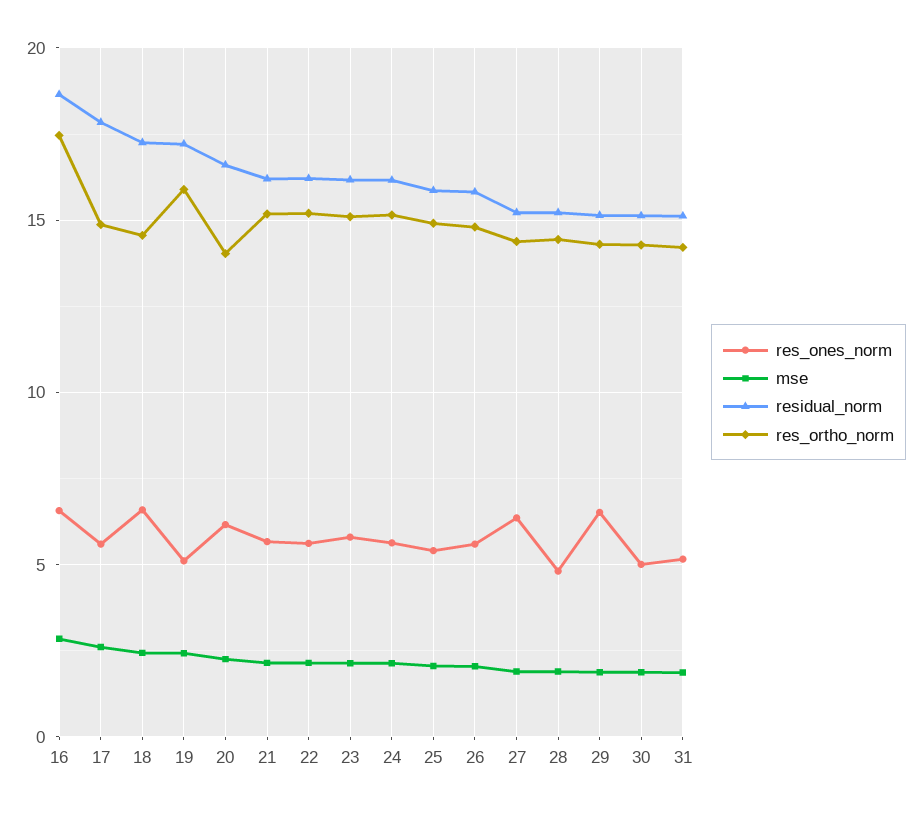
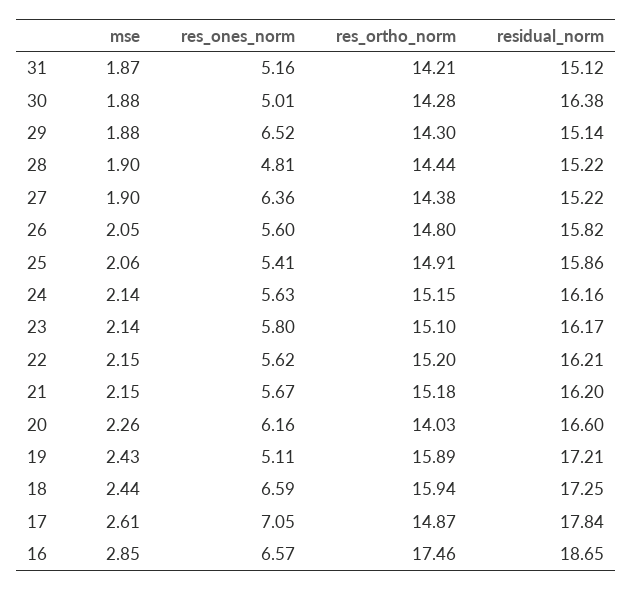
  {
    "res_ones_norm": {
      "16": 6.57,
-     "17": 5.5,
+     "17": 7.05,
      "18": 6.59,
      "19": 5.11,
      "20": 6.16,
      "21": 5.67,
      "22": 5.62,
      "23": 5.8,
      "24": 5.63,
      "25": 5.41,
      "26": 5.6,
      "27": 6.36,
      "28": 4.81,
      "29": 6.52,
      "30": 5.01,
      "31": 5.16
    },
    "mse": {
      "16": 2.85,
      "17": 2.61,
      "18": 2.44,
      "19": 2.43,
      "20": 2.26,
      "21": 2.15,
      "22": 2.15,
      "23": 2.14,
      "24": 2.14,
      "25": 2.06,
      "26": 2.05,
      "27": 1.9,
      "28": 1.9,
      "29": 1.88,
      "30": 1.88,
      "31": 1.87
    },
    "residual_norm": {
      "16": 18.65,
      "17": 17.84,
      "18": 17.25,
      "19": 17.21,
      "20": 16.6,
      "21": 16.2,
      "22": 16.21,
      "23": 16.17,
      "24": 16.16,
      "25": 15.86,
      "26": 15.82,
      "27": 15.22,
      "28": 15.22,
      "29": 15.14,
-     "30": 15,
+     "30": 16.38,
      "31": 15.12
    },
    "res_ortho_norm": {
      "16": 17.46,
      "17": 14.87,
-     "18": 14.5,
+     "18": 15.94,
      "19": 15.89,
      "20": 14.03,
      "21": 15.18,
      "22": 15.2,
      "23": 15.1,
      "24": 15.15,
      "25": 14.91,
      "26": 14.8,
      "27": 14.38,
      "28": 14.44,
      "29": 14.3,
      "30": 14.28,
      "31": 14.21
    }
  }

